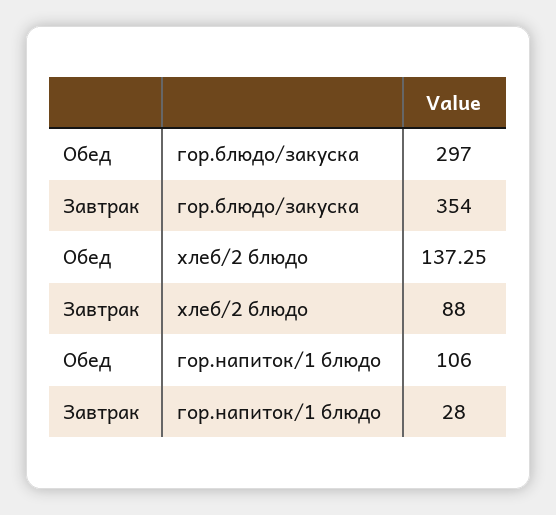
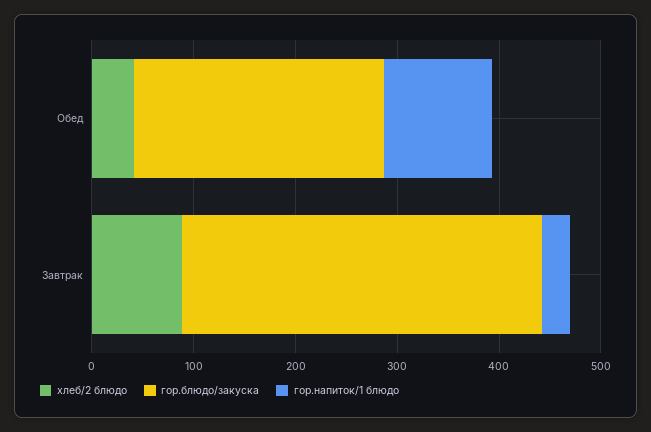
  {
    "гор.блюдо/закуска": {
-     "Обед": 297,
+     "Обед": 240,
      "Завтрак": 354
    },
    "хлеб/2 блюдо": {
-     "Обед": 137.25,
+     "Обед": 40,
      "Завтрак": 88
    },
    "гор.напиток/1 блюдо": {
      "Обед": 106,
      "Завтрак": 28
    }
  }

